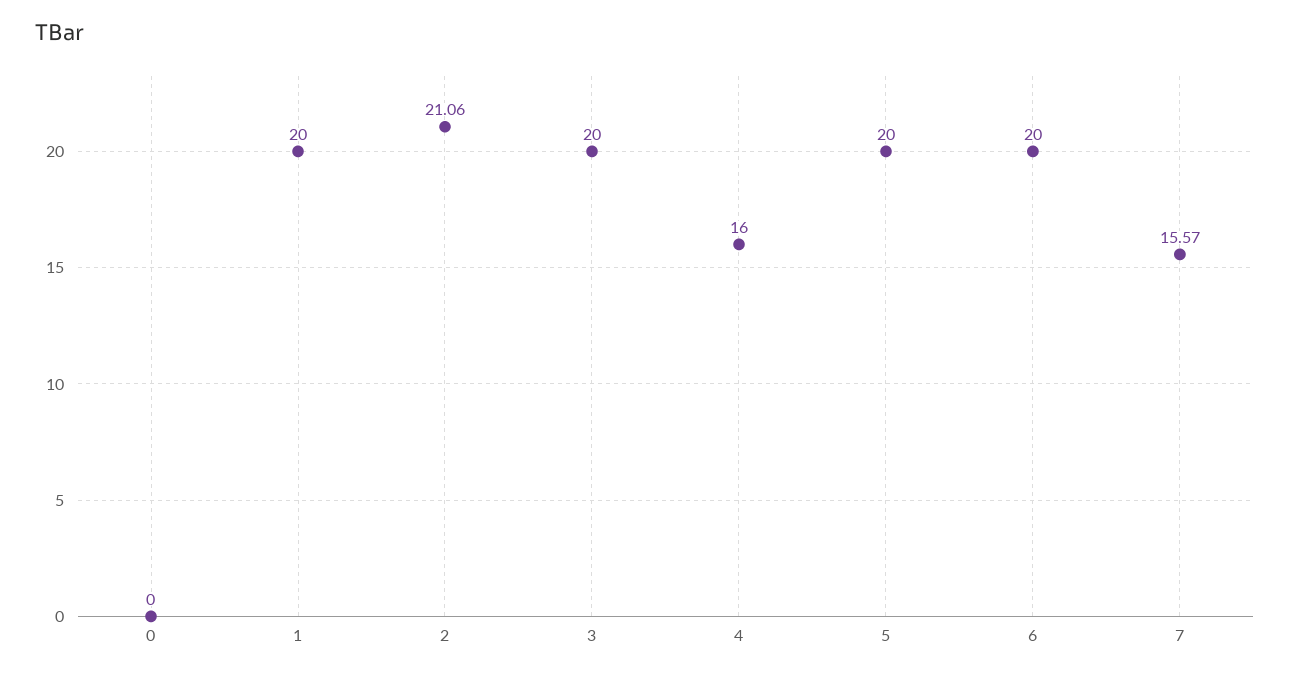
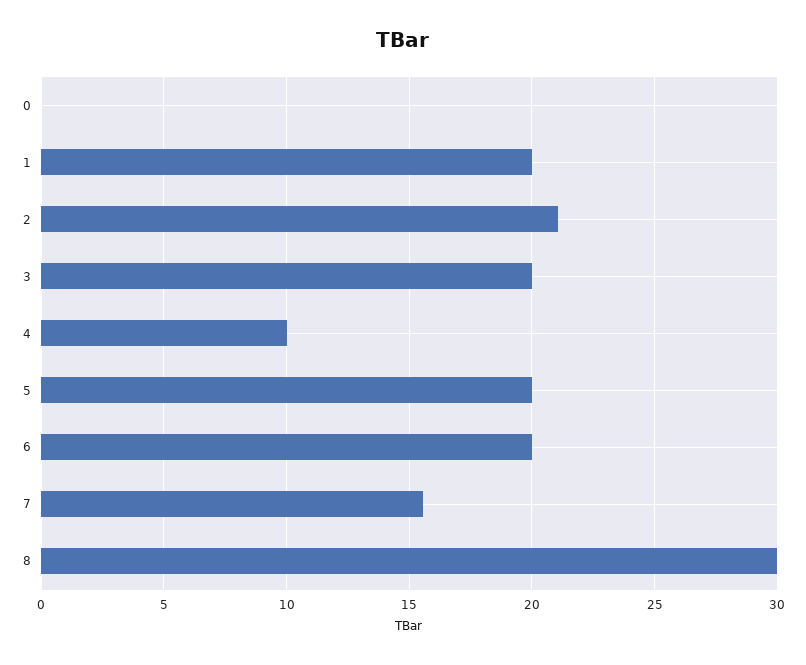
  {
    "0": 0,
    "1": 20,
    "2": 21.06,
    "3": 20,
-   "4": 16,
+   "4": 10,
    "5": 20,
    "6": 20,
-   "7": 15.57
+   "7": 15.57,
+   "8": 30
  }

